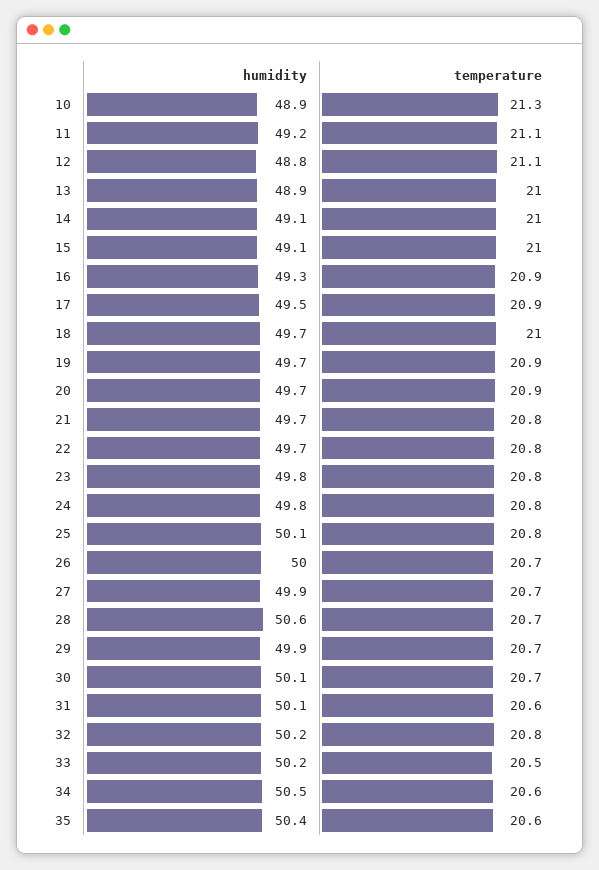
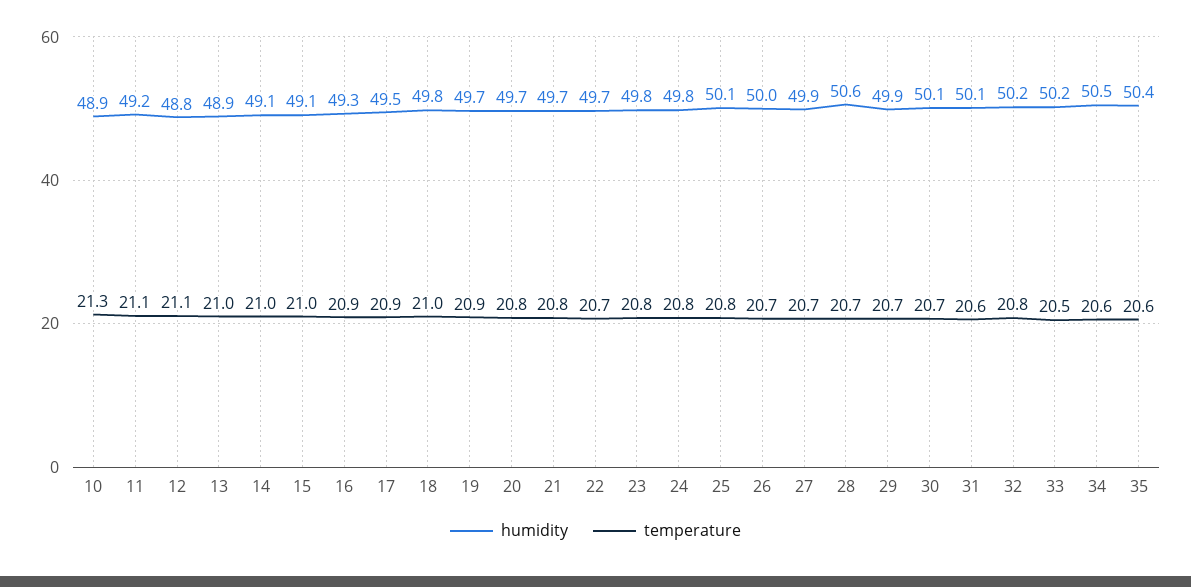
  {
    "humidity": {
      "10": 48.9,
      "11": 49.2,
      "12": 48.8,
      "13": 48.9,
      "14": 49.1,
      "15": 49.1,
      "16": 49.3,
      "17": 49.5,
-     "18": 49.7,
+     "18": 49.8,
      "19": 49.7,
      "20": 49.7,
      "21": 49.7,
      "22": 49.7,
      "23": 49.8,
      "24": 49.8,
      "25": 50.1,
      "26": 50,
      "27": 49.9,
      "28": 50.6,
      "29": 49.9,
      "30": 50.1,
      "31": 50.1,
      "32": 50.2,
      "33": 50.2,
      "34": 50.5,
      "35": 50.4
    },
    "temperature": {
      "10": 21.3,
      "11": 21.1,
      "12": 21.1,
      "13": 21,
      "14": 21,
      "15": 21,
      "16": 20.9,
      "17": 20.9,
      "18": 21,
      "19": 20.9,
-     "20": 20.9,
+     "20": 20.8,
      "21": 20.8,
-     "22": 20.8,
+     "22": 20.7,
      "23": 20.8,
      "24": 20.8,
      "25": 20.8,
      "26": 20.7,
      "27": 20.7,
      "28": 20.7,
      "29": 20.7,
      "30": 20.7,
      "31": 20.6,
      "32": 20.8,
      "33": 20.5,
      "34": 20.6,
      "35": 20.6
    }
  }

